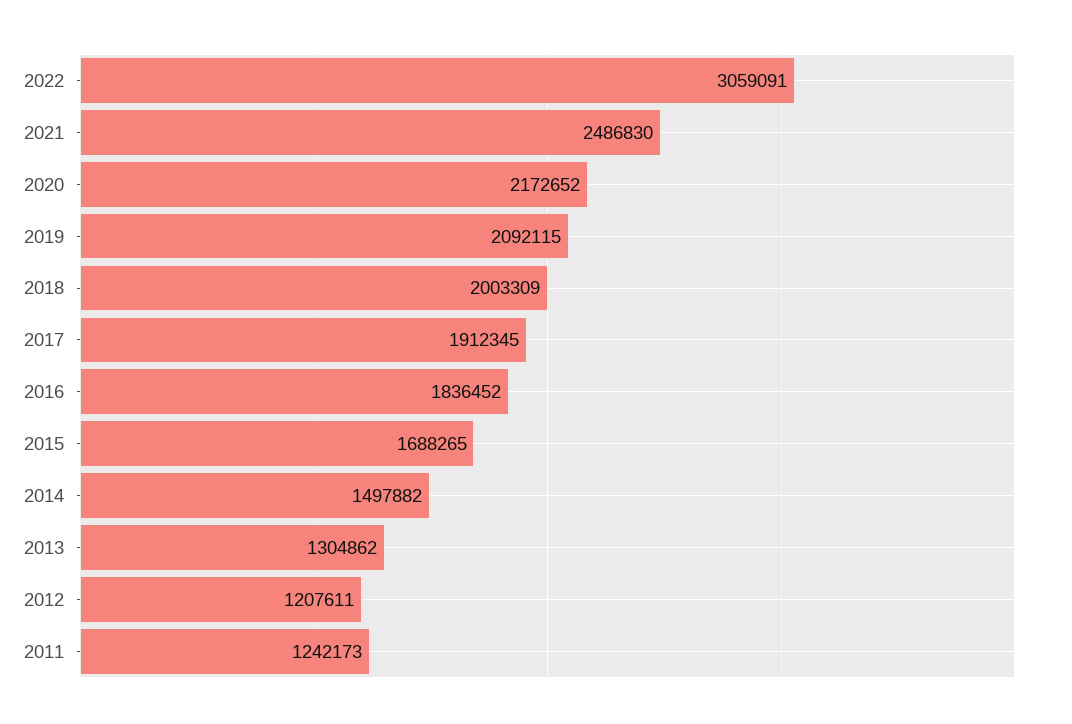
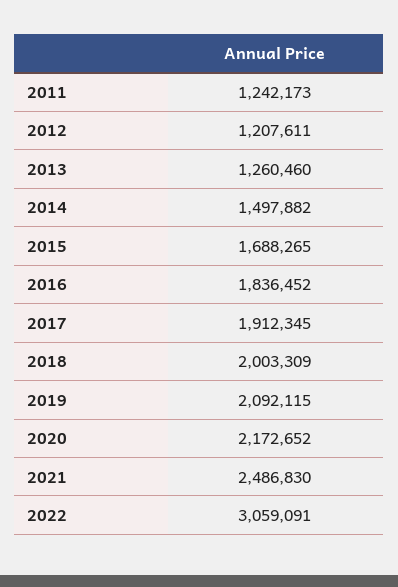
  {
    "2022": 3059091,
    "2021": 2486830,
    "2020": 2172652,
    "2019": 2092115,
    "2018": 2003309,
    "2017": 1912345,
    "2016": 1836452,
    "2015": 1688265,
    "2014": 1497882,
-   "2013": 1304862,
+   "2013": 1260460,
    "2012": 1207611,
    "2011": 1242173
  }

